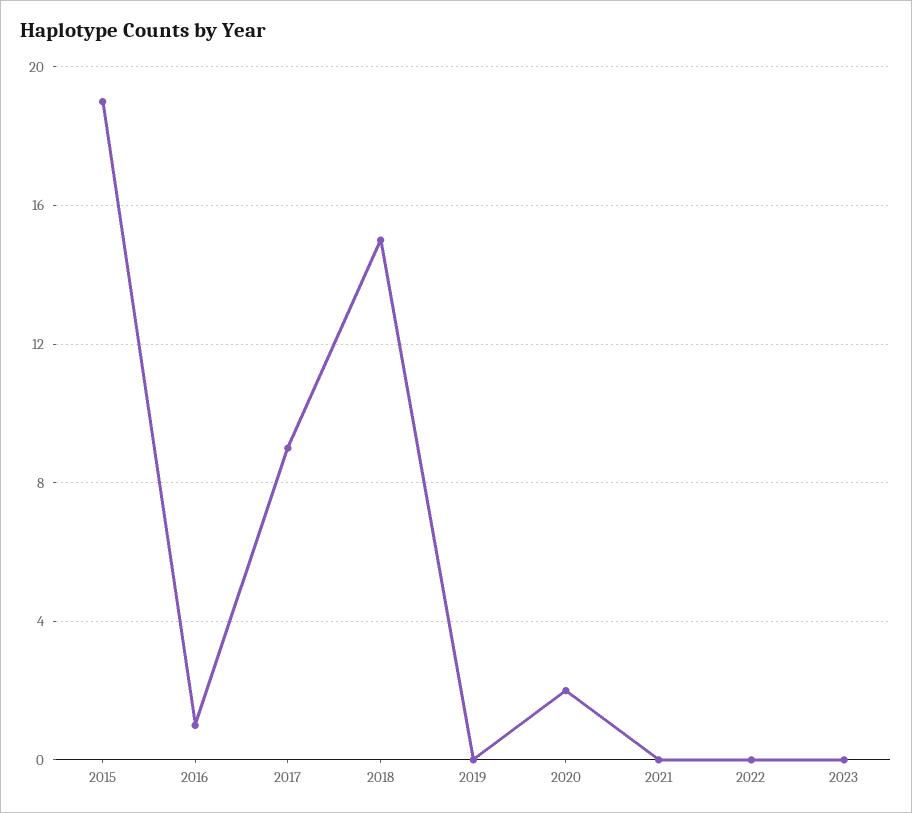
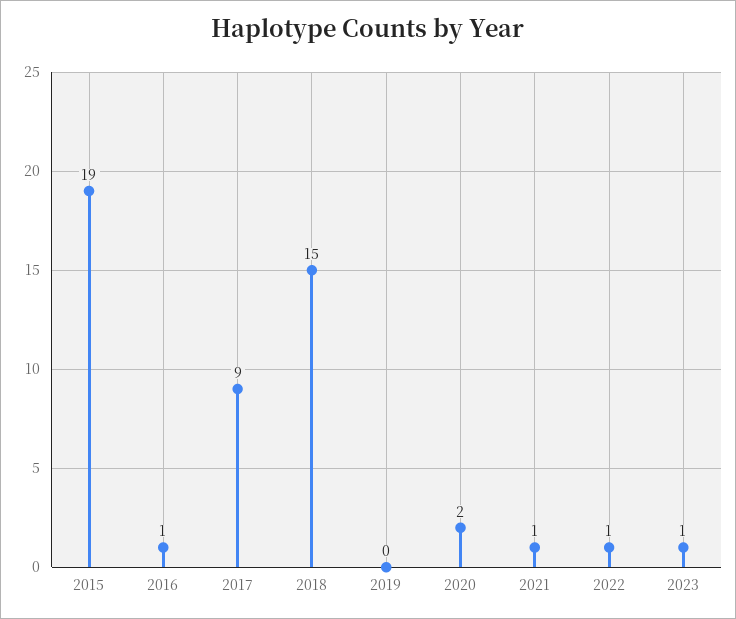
  {
    "2015": 19,
    "2016": 1,
    "2017": 9,
    "2018": 15,
    "2019": 0,
    "2020": 2,
-   "2021": 0,
+   "2021": 1,
-   "2022": 0,
+   "2022": 1,
-   "2023": 0
+   "2023": 1
  }

